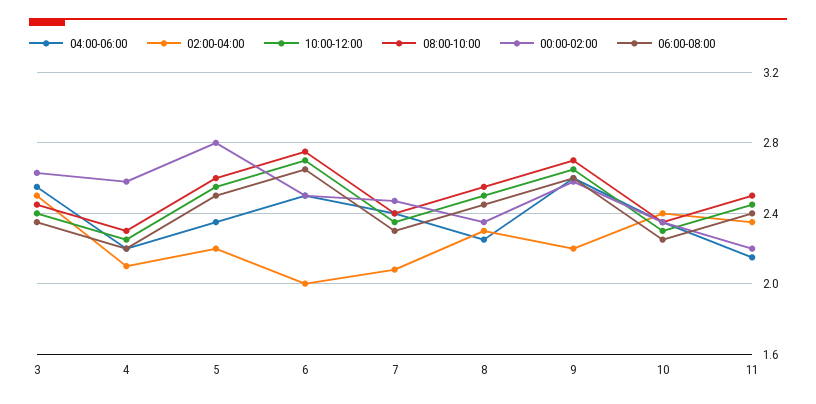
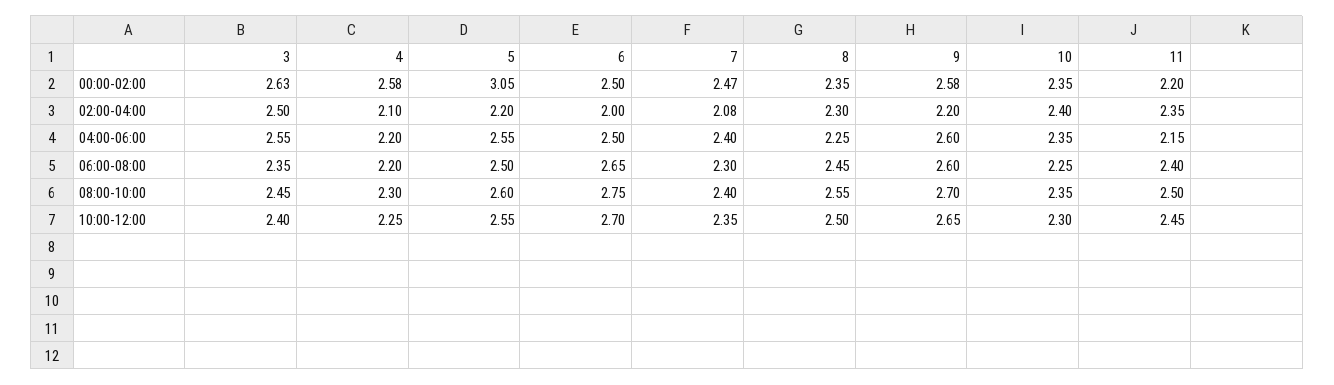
  {
    "04:00-06:00": {
      "3": 2.55,
      "4": 2.2,
-     "5": 2.35,
+     "5": 2.55,
      "6": 2.5,
      "7": 2.4,
      "8": 2.25,
      "9": 2.6,
      "10": 2.35,
      "11": 2.15
    },
    "02:00-04:00": {
      "3": 2.5,
      "4": 2.1,
      "5": 2.2,
      "6": 2,
      "7": 2.08,
      "8": 2.3,
      "9": 2.2,
      "10": 2.4,
      "11": 2.35
    },
    "10:00-12:00": {
      "3": 2.4,
      "4": 2.25,
      "5": 2.55,
      "6": 2.7,
      "7": 2.35,
      "8": 2.5,
      "9": 2.65,
      "10": 2.3,
      "11": 2.45
    },
    "08:00-10:00": {
      "3": 2.45,
      "4": 2.3,
      "5": 2.6,
      "6": 2.75,
      "7": 2.4,
      "8": 2.55,
      "9": 2.7,
      "10": 2.35,
      "11": 2.5
    },
    "00:00-02:00": {
      "3": 2.63,
      "4": 2.58,
-     "5": 2.8,
+     "5": 3.05,
      "6": 2.5,
      "7": 2.47,
      "8": 2.35,
      "9": 2.58,
      "10": 2.35,
      "11": 2.2
    },
    "06:00-08:00": {
      "3": 2.35,
      "4": 2.2,
      "5": 2.5,
      "6": 2.65,
      "7": 2.3,
      "8": 2.45,
      "9": 2.6,
      "10": 2.25,
      "11": 2.4
    }
  }

